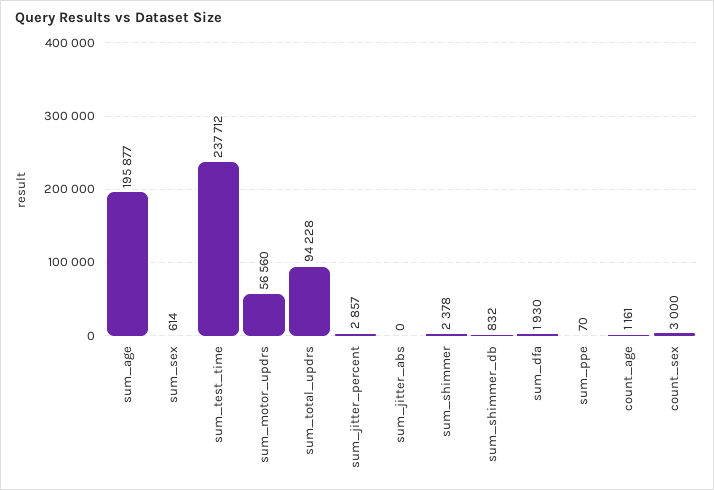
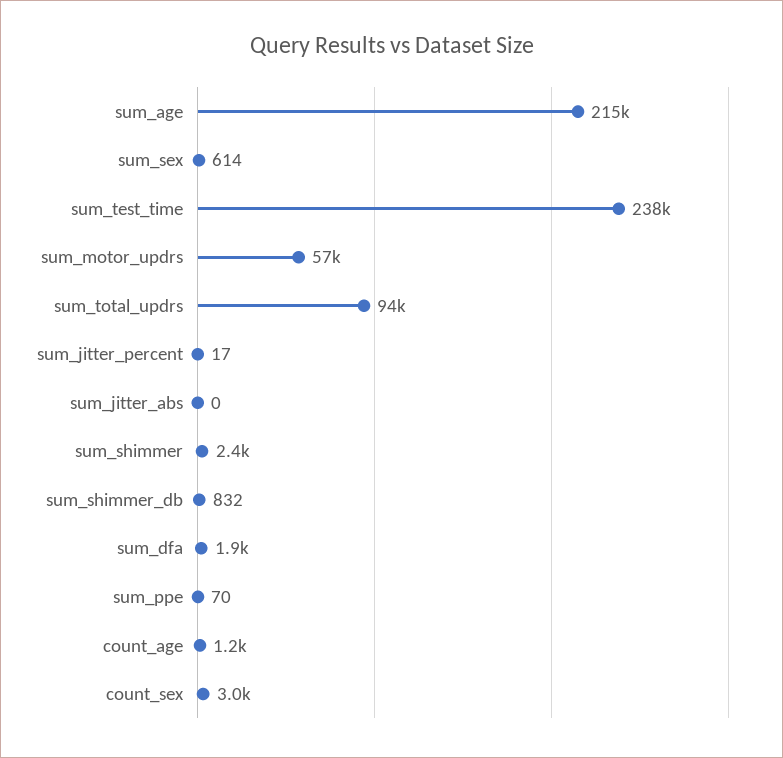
  {
-   "sum_age": 195877,
+   "sum_age": 215000,
    "sum_sex": 614,
    "sum_test_time": 237712,
    "sum_motor_updrs": 56560,
    "sum_total_updrs": 94228,
-   "sum_jitter_percent": 2857,
+   "sum_jitter_percent": 17,
    "sum_jitter_abs": 0,
    "sum_shimmer": 2378,
    "sum_shimmer_db": 832,
    "sum_dfa": 1930,
    "sum_ppe": 70,
    "count_age": 1161,
    "count_sex": 3000
  }

